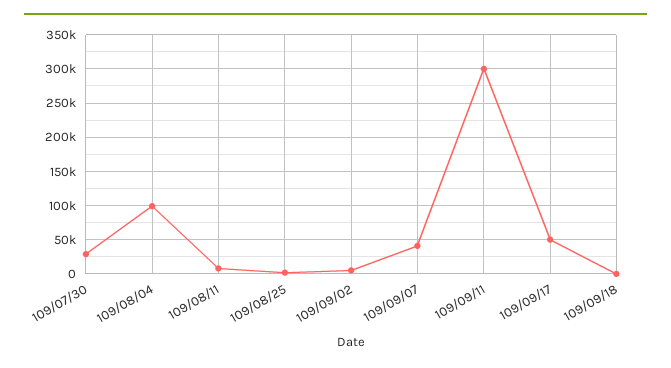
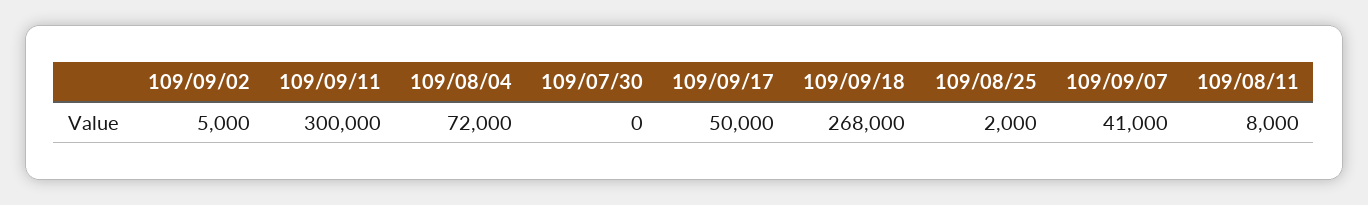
  {
-   "109/07/30": 30000,
+   "109/07/30": 0,
-   "109/08/04": 100000,
+   "109/08/04": 72000,
    "109/08/11": 8000,
    "109/08/25": 2000,
    "109/09/02": 5000,
    "109/09/07": 41000,
    "109/09/11": 300000,
    "109/09/17": 50000,
-   "109/09/18": 0
+   "109/09/18": 268000
  }

